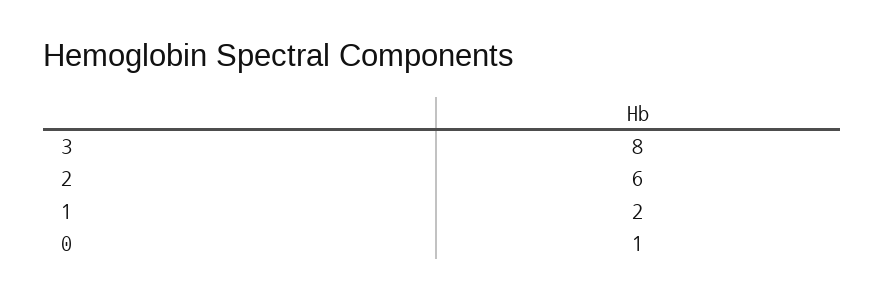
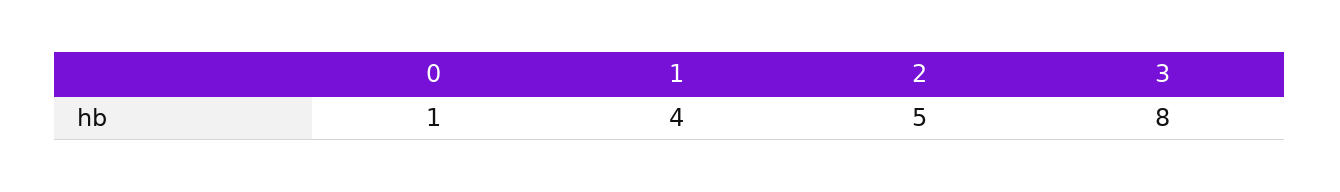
  {
    "3": 8,
-   "2": 6,
+   "2": 5,
-   "1": 2,
+   "1": 4,
    "0": 1
  }

